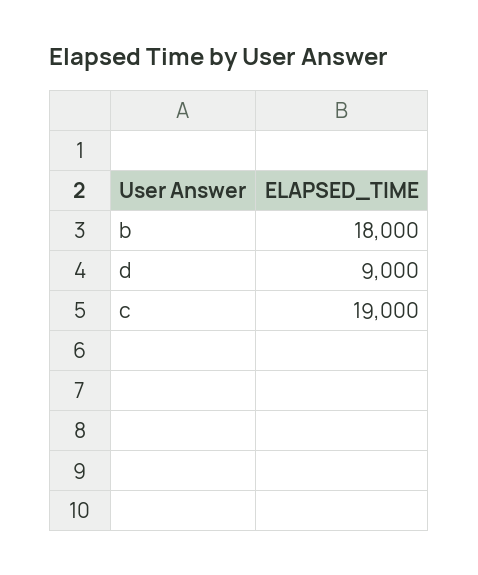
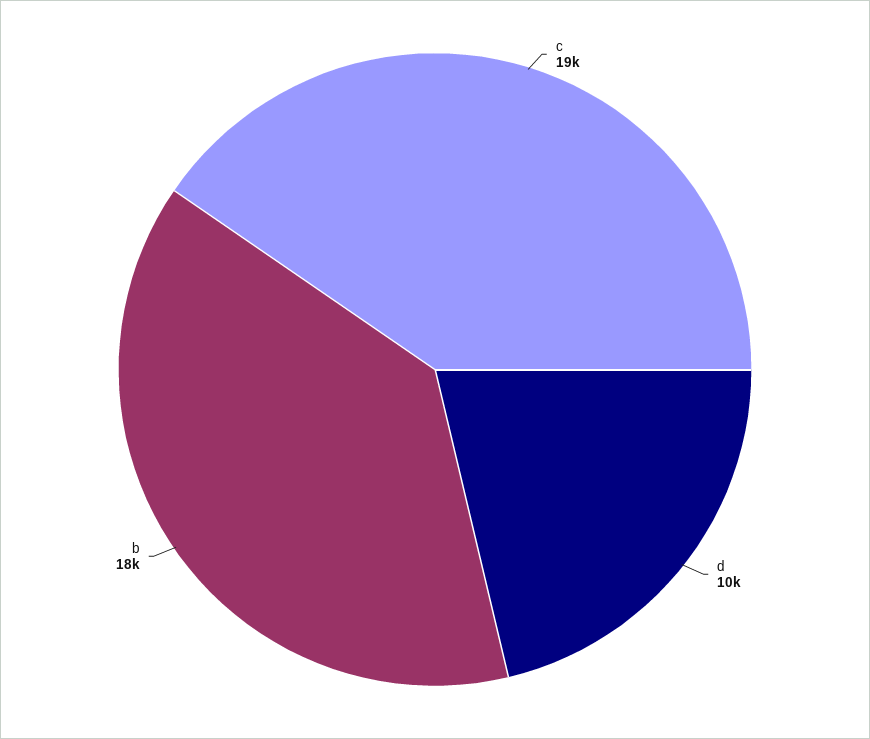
  {
    "b": 18000,
-   "d": 9000,
+   "d": 10000,
    "c": 19000
  }

